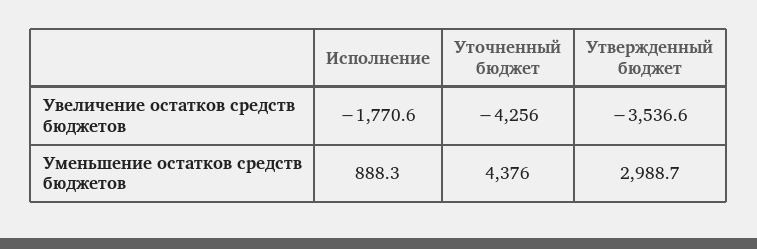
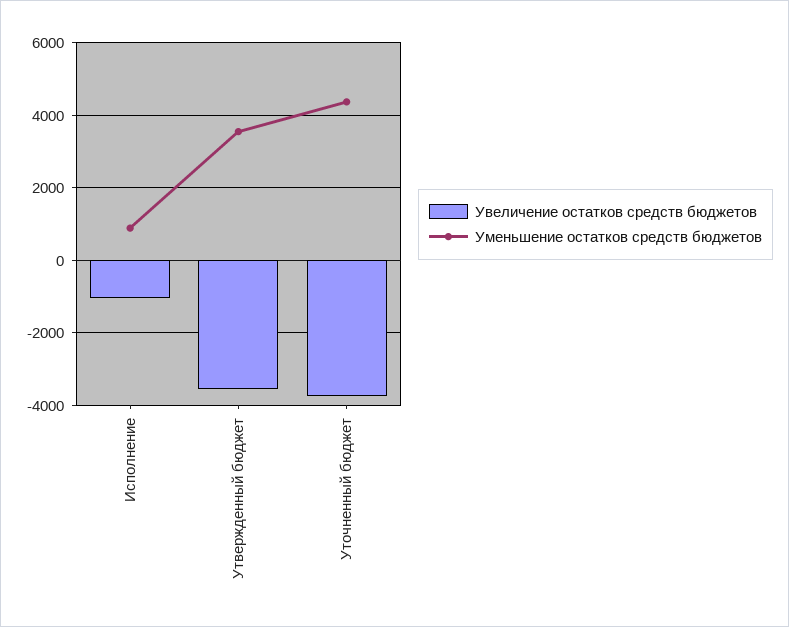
  {
    "Увеличение остатков средств бюджетов": {
-     "Исполнение": -1770.6,
+     "Исполнение": -1000,
-     "Уточненный бюджет": -4256,
+     "Уточненный бюджет": -3800,
      "Утвержденный бюджет": -3536.6
    },
    "Уменьшение остатков средств бюджетов": {
      "Исполнение": 888.3,
      "Уточненный бюджет": 4376,
-     "Утвержденный бюджет": 2988.7
+     "Утвержденный бюджет": 3600
    }
  }

